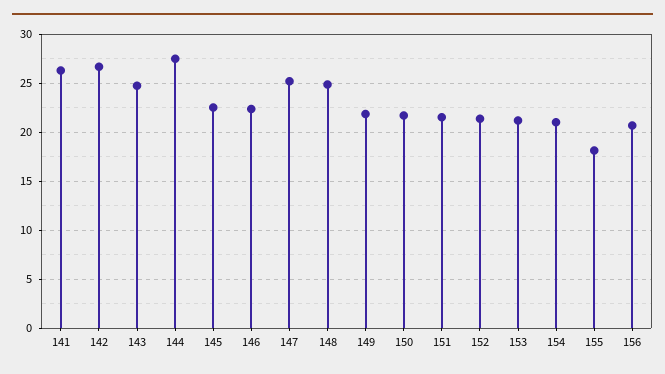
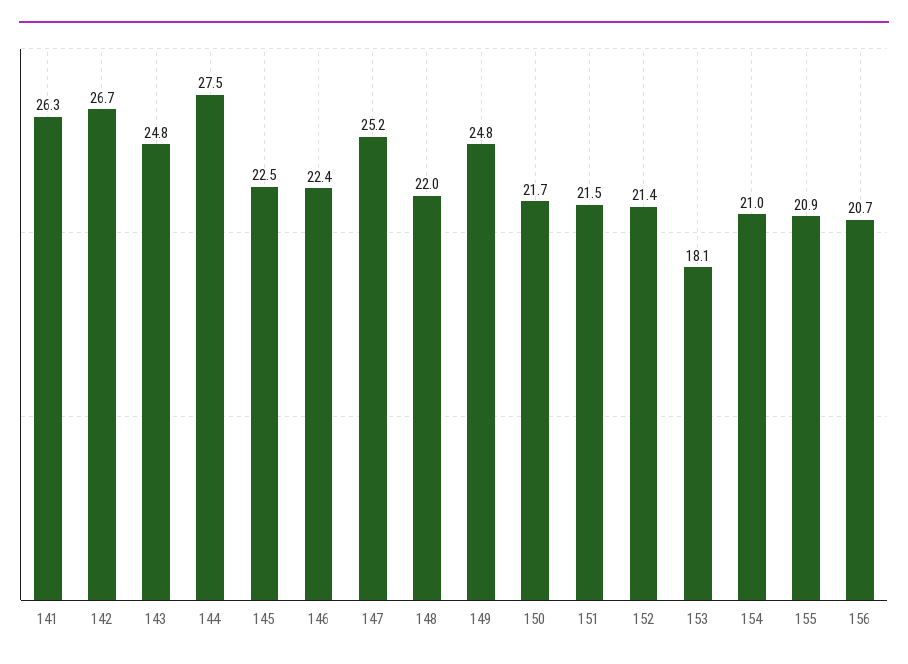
  {
    "141": 26.3,
    "142": 26.7,
    "143": 24.8,
    "144": 27.5,
    "145": 22.5,
    "146": 22.4,
    "147": 25.2,
-   "148": 25,
+   "148": 22,
-   "149": 22,
+   "149": 24.8,
    "150": 21.7,
    "151": 21.5,
    "152": 21.4,
-   "153": 21,
+   "153": 18.1,
    "154": 21,
-   "155": 18,
+   "155": 20.9,
    "156": 20.7
  }

